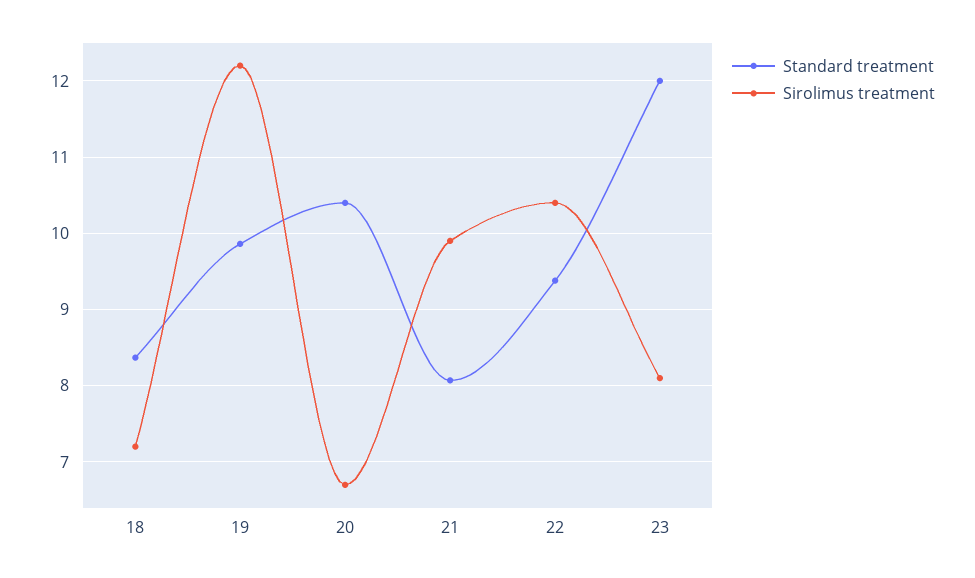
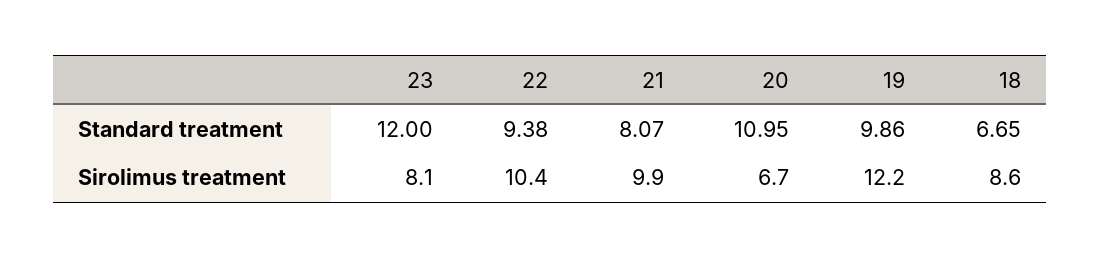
  {
    "Standard treatment": {
-     "18": 8.4,
+     "18": 6.65,
      "19": 9.86,
-     "20": 10.4,
+     "20": 10.95,
      "21": 8.07,
      "22": 9.38,
      "23": 12
    },
    "Sirolimus treatment": {
-     "18": 7.2,
+     "18": 8.6,
      "19": 12.2,
      "20": 6.7,
      "21": 9.9,
      "22": 10.4,
      "23": 8.1
    }
  }

